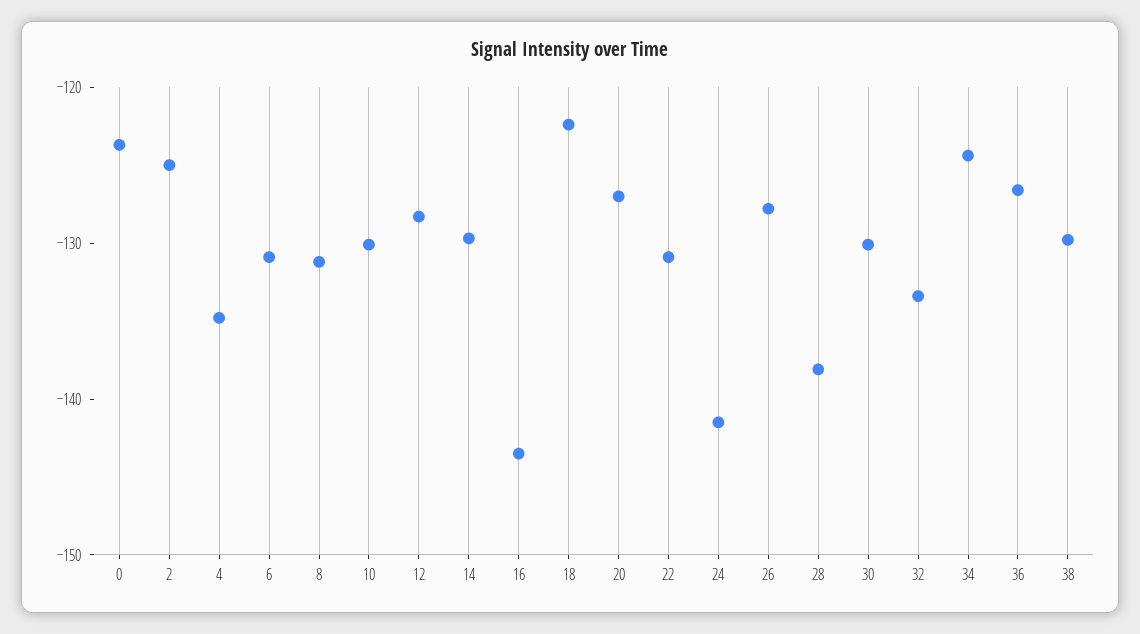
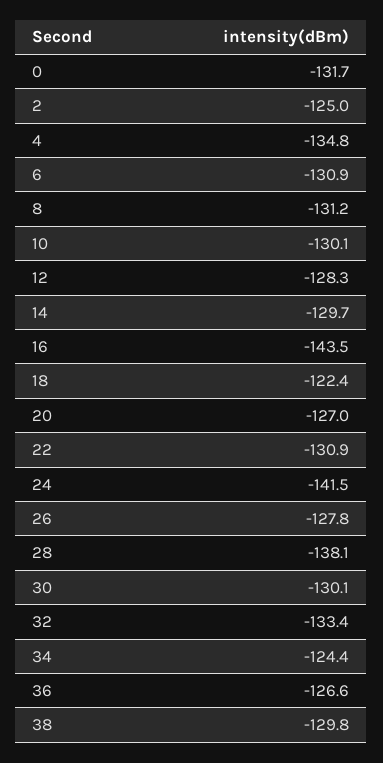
  {
-   "0": -124,
+   "0": -131.7,
    "2": -125,
    "4": -134.8,
    "6": -130.9,
    "8": -131.2,
    "10": -130.1,
    "12": -128.3,
    "14": -129.7,
    "16": -143.5,
    "18": -122.4,
    "20": -127,
    "22": -130.9,
    "24": -141.5,
    "26": -127.8,
    "28": -138.1,
    "30": -130.1,
    "32": -133.4,
    "34": -124.4,
    "36": -126.6,
    "38": -129.8
  }

